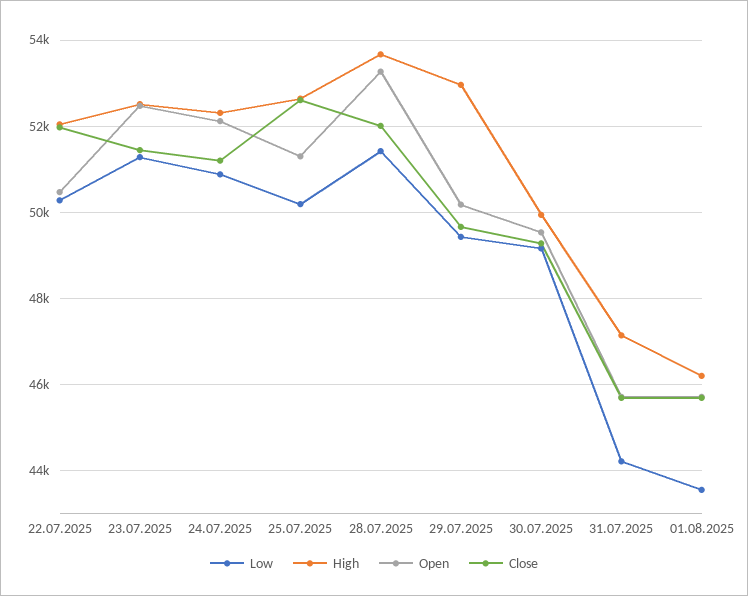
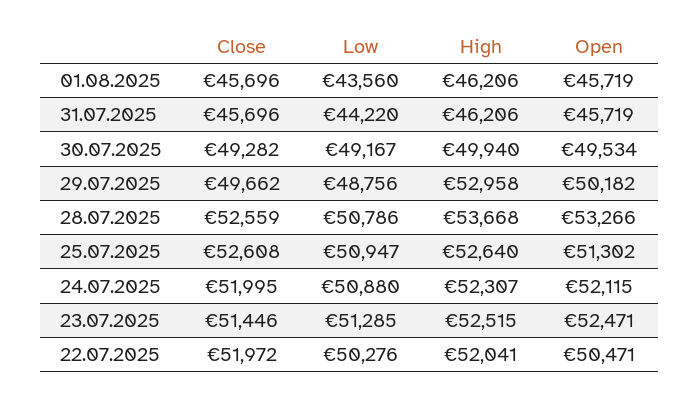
  {
    "Low": {
      "22.07.2025": 50276,
      "23.07.2025": 51285,
      "24.07.2025": 50880,
-     "25.07.2025": 50200,
+     "25.07.2025": 50947,
-     "28.07.2025": 51400,
+     "28.07.2025": 50786,
-     "29.07.2025": 49400,
+     "29.07.2025": 48756,
      "30.07.2025": 49167,
      "31.07.2025": 44220,
      "01.08.2025": 43560
    },
    "High": {
      "22.07.2025": 52041,
      "23.07.2025": 52515,
      "24.07.2025": 52307,
      "25.07.2025": 52640,
      "28.07.2025": 53668,
      "29.07.2025": 52958,
      "30.07.2025": 49940,
-     "31.07.2025": 47200,
+     "31.07.2025": 46206,
      "01.08.2025": 46206
    },
    "Open": {
      "22.07.2025": 50471,
      "23.07.2025": 52471,
      "24.07.2025": 52115,
      "25.07.2025": 51302,
      "28.07.2025": 53266,
      "29.07.2025": 50182,
      "30.07.2025": 49534,
      "31.07.2025": 45719,
      "01.08.2025": 45719
    },
    "Close": {
      "22.07.2025": 51972,
      "23.07.2025": 51446,
-     "24.07.2025": 51200,
+     "24.07.2025": 51995,
      "25.07.2025": 52608,
-     "28.07.2025": 52000,
+     "28.07.2025": 52559,
      "29.07.2025": 49662,
      "30.07.2025": 49282,
      "31.07.2025": 45696,
      "01.08.2025": 45696
    }
  }

